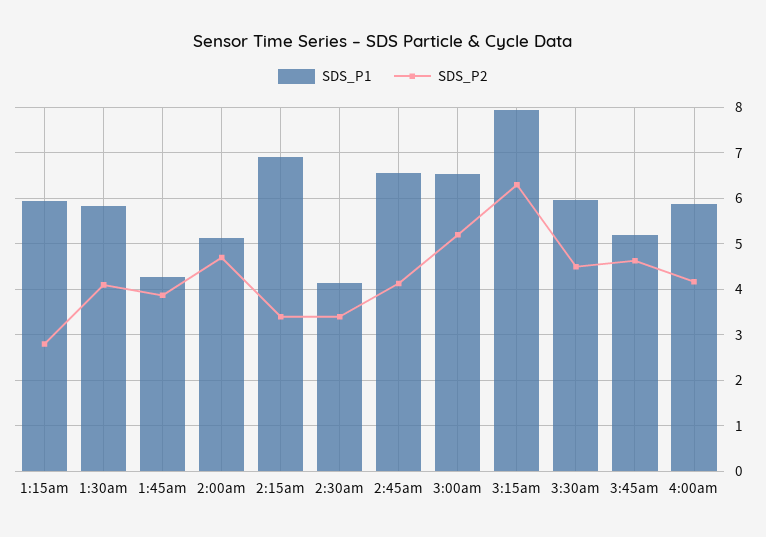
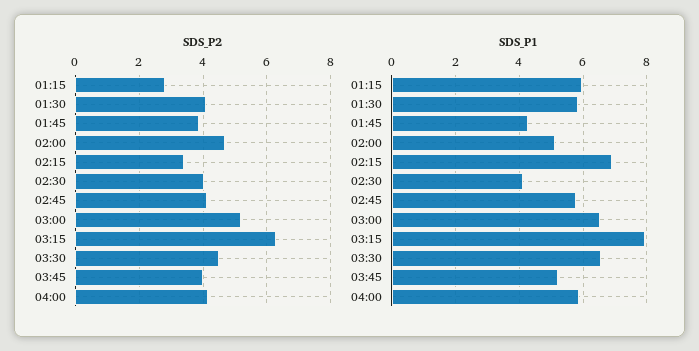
  {
    "SDS_P1": {
      "1:15am": 6,
      "1:30am": 5.8,
      "1:45am": 4.2,
      "2:00am": 5.2,
      "2:15am": 7,
      "2:30am": 4.2,
-     "2:45am": 6.6,
+     "2:45am": 5.8,
      "3:00am": 6.6,
      "3:15am": 8,
-     "3:30am": 6,
+     "3:30am": 6.6,
      "3:45am": 5.2,
      "4:00am": 5.8
    },
    "SDS_P2": {
      "1:15am": 2.8,
      "1:30am": 4.2,
      "1:45am": 3.8,
      "2:00am": 4.8,
      "2:15am": 3.4,
-     "2:30am": 3.4,
+     "2:30am": 4,
      "2:45am": 4.2,
      "3:00am": 5.2,
      "3:15am": 6.4,
      "3:30am": 4.6,
-     "3:45am": 4.6,
+     "3:45am": 4,
      "4:00am": 4.2
    }
  }

